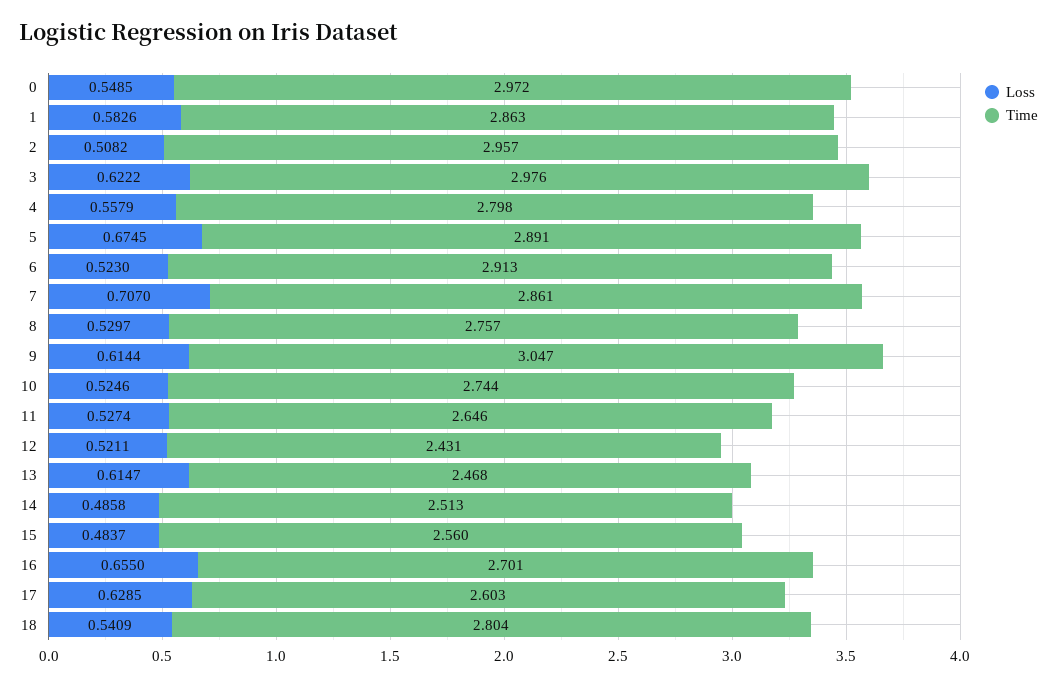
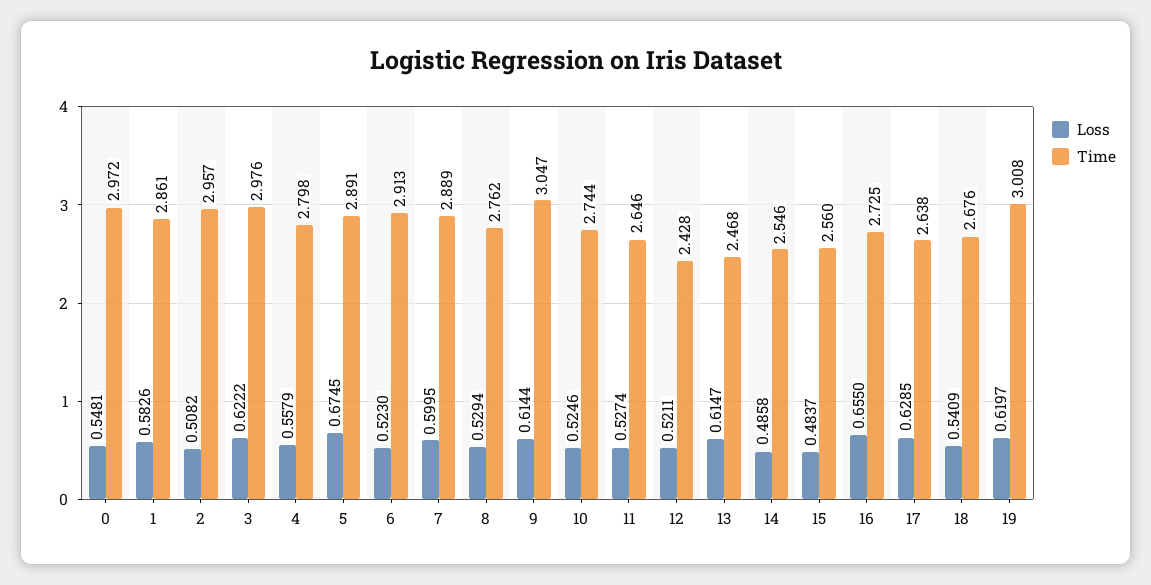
  {
    "Loss": {
-     "0": 0.5485,
+     "0": 0.5481,
      "1": 0.5826,
      "2": 0.5082,
      "3": 0.6222,
      "4": 0.5579,
      "5": 0.6745,
      "6": 0.523,
-     "7": 0.707,
+     "7": 0.5995,
-     "8": 0.5297,
+     "8": 0.5294,
      "9": 0.6144,
      "10": 0.5246,
      "11": 0.5274,
      "12": 0.5211,
      "13": 0.6147,
      "14": 0.4858,
      "15": 0.4837,
      "16": 0.655,
      "17": 0.6285,
-     "18": 0.5409
+     "18": 0.5409,
+     "19": 0.6197
    },
    "Time": {
      "0": 2.972,
-     "1": 2.863,
+     "1": 2.861,
      "2": 2.957,
      "3": 2.976,
      "4": 2.798,
      "5": 2.891,
      "6": 2.913,
-     "7": 2.861,
+     "7": 2.889,
-     "8": 2.757,
+     "8": 2.762,
      "9": 3.047,
      "10": 2.744,
      "11": 2.646,
-     "12": 2.431,
+     "12": 2.428,
      "13": 2.468,
-     "14": 2.513,
+     "14": 2.546,
      "15": 2.56,
-     "16": 2.701,
+     "16": 2.725,
-     "17": 2.603,
+     "17": 2.638,
-     "18": 2.804
+     "18": 2.676,
+     "19": 3.008
    }
  }

